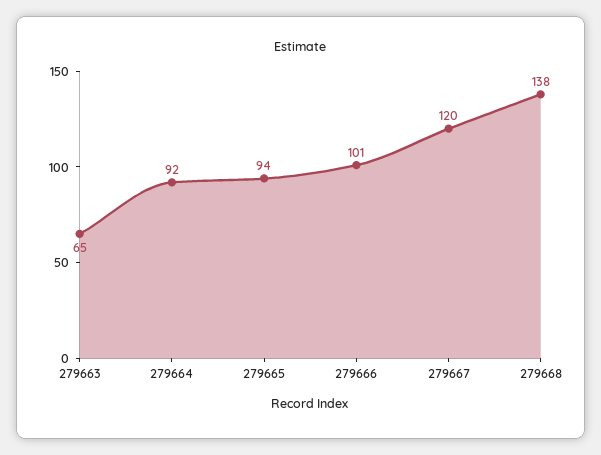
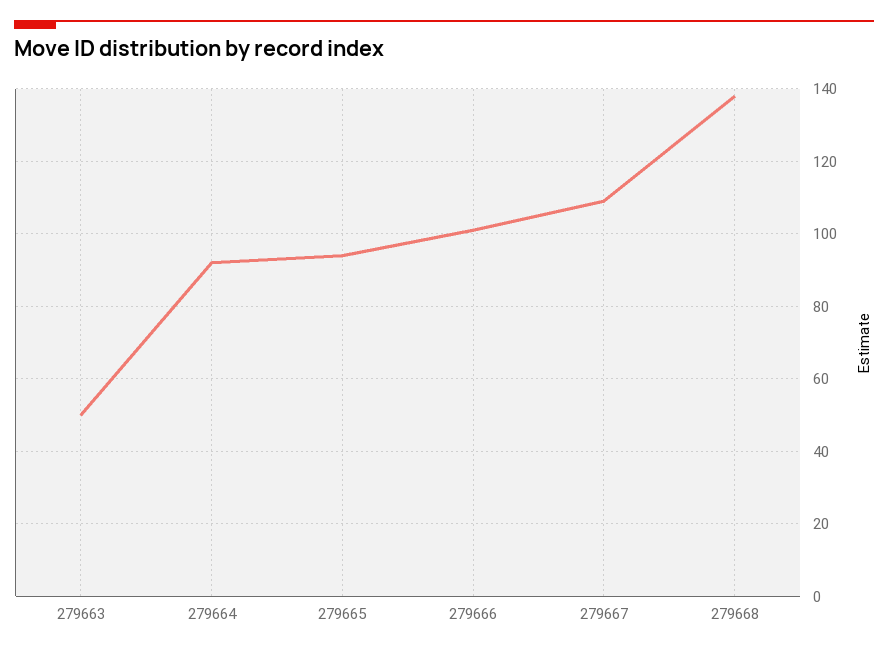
  {
-   "279663": 65,
+   "279663": 50,
    "279664": 92,
    "279665": 94,
    "279666": 101,
-   "279667": 120,
+   "279667": 110,
    "279668": 138
  }

